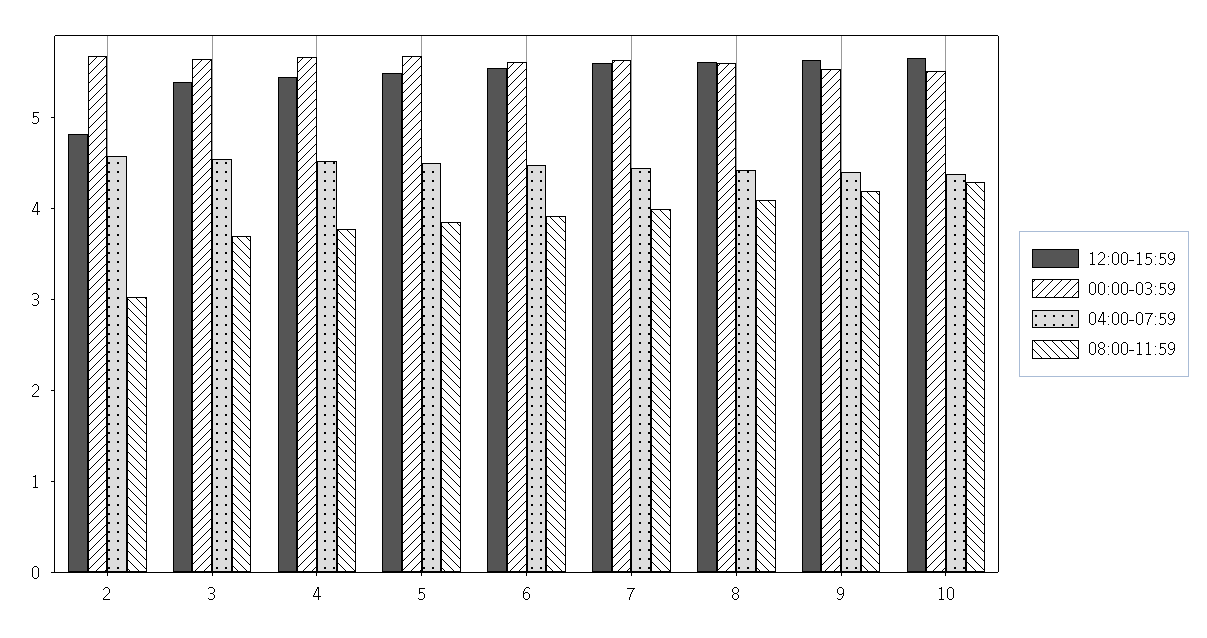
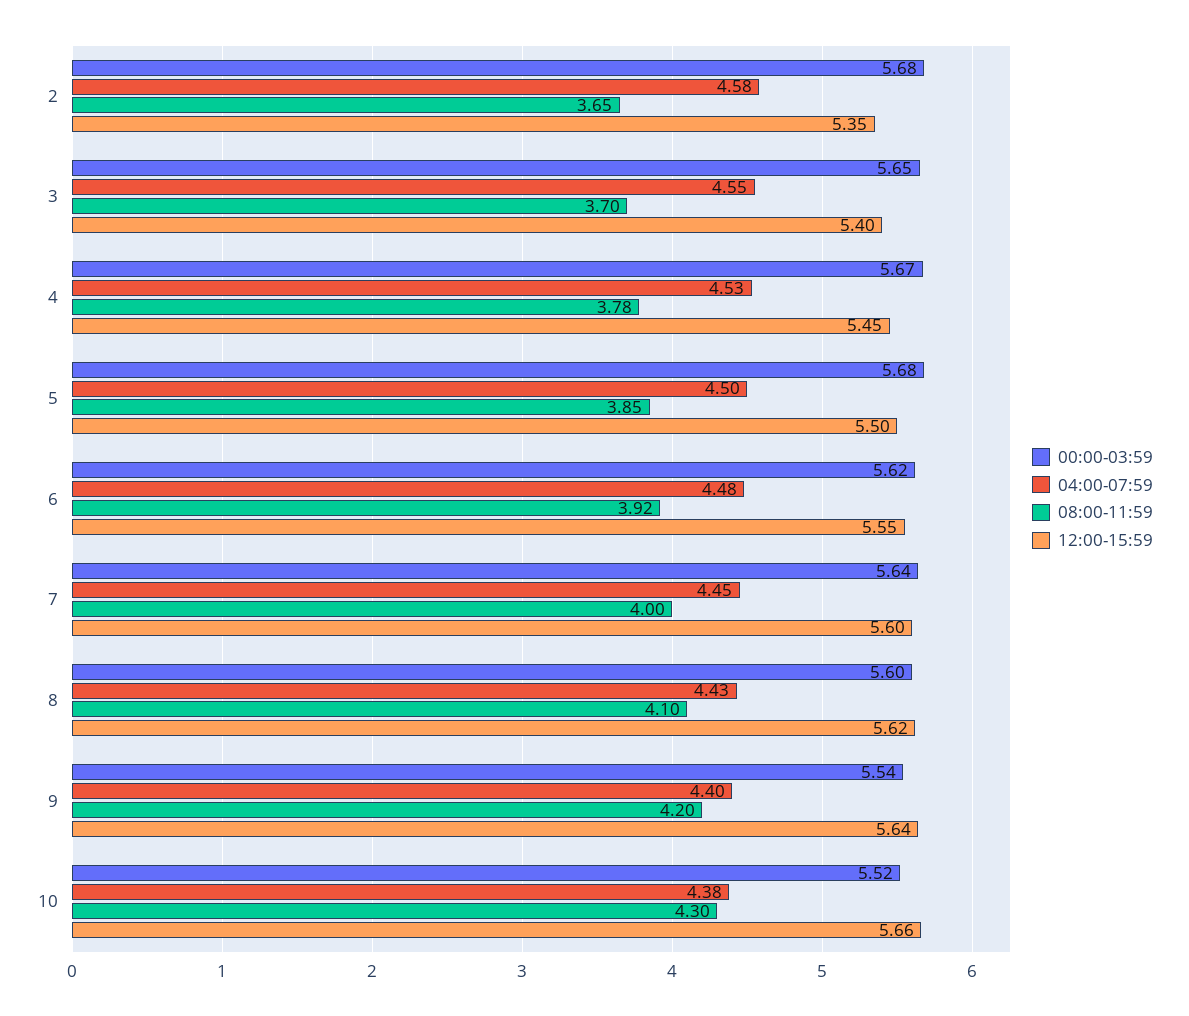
  {
    "12:00-15:59": {
-     "2": 4.8,
+     "2": 5.35,
      "3": 5.4,
      "4": 5.45,
      "5": 5.5,
      "6": 5.55,
      "7": 5.6,
      "8": 5.62,
      "9": 5.64,
      "10": 5.66
    },
    "00:00-03:59": {
      "2": 5.68,
      "3": 5.65,
      "4": 5.67,
      "5": 5.68,
      "6": 5.62,
      "7": 5.64,
      "8": 5.6,
      "9": 5.54,
      "10": 5.52
    },
    "04:00-07:59": {
      "2": 4.58,
      "3": 4.55,
      "4": 4.53,
      "5": 4.5,
      "6": 4.48,
      "7": 4.45,
      "8": 4.43,
      "9": 4.4,
      "10": 4.38
    },
    "08:00-11:59": {
-     "2": 3,
+     "2": 3.65,
      "3": 3.7,
      "4": 3.78,
      "5": 3.85,
      "6": 3.92,
      "7": 4,
      "8": 4.1,
      "9": 4.2,
      "10": 4.3
    }
  }

